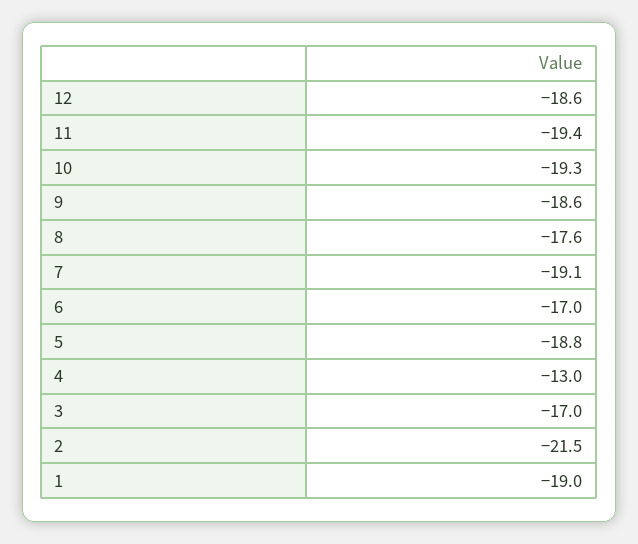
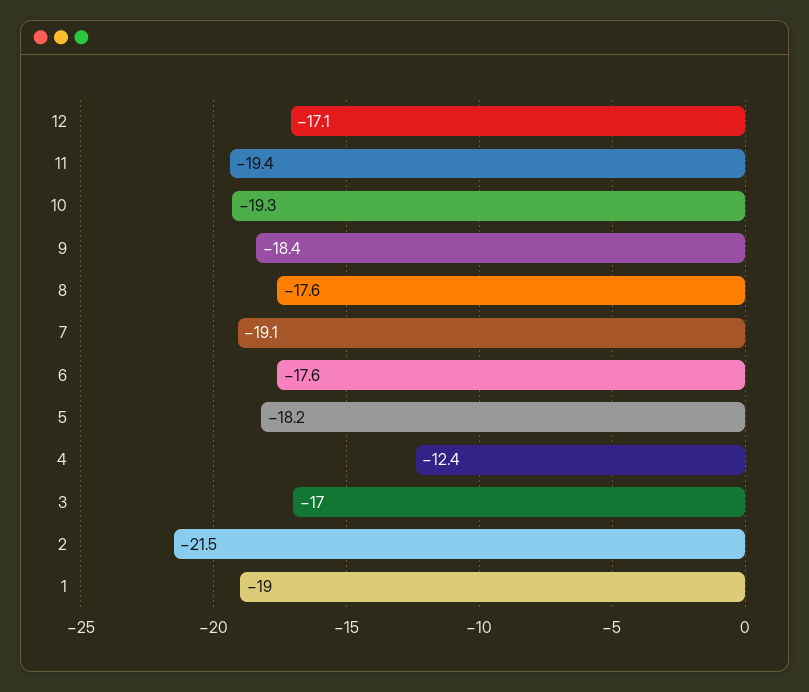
  {
-   "12": -18.6,
+   "12": -17.1,
    "11": -19.4,
    "10": -19.3,
-   "9": -18.6,
+   "9": -18.4,
    "8": -17.6,
    "7": -19.1,
-   "6": -17,
+   "6": -17.6,
-   "5": -18.8,
+   "5": -18.2,
-   "4": -13,
+   "4": -12.4,
    "3": -17,
    "2": -21.5,
    "1": -19
  }

